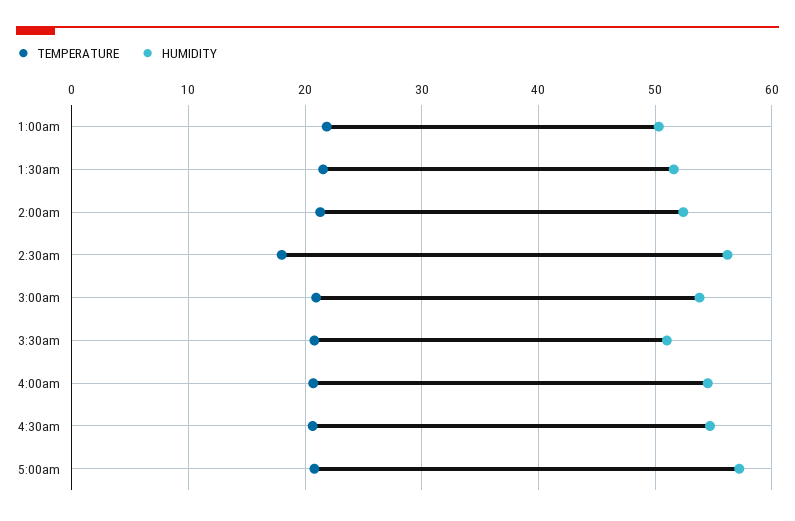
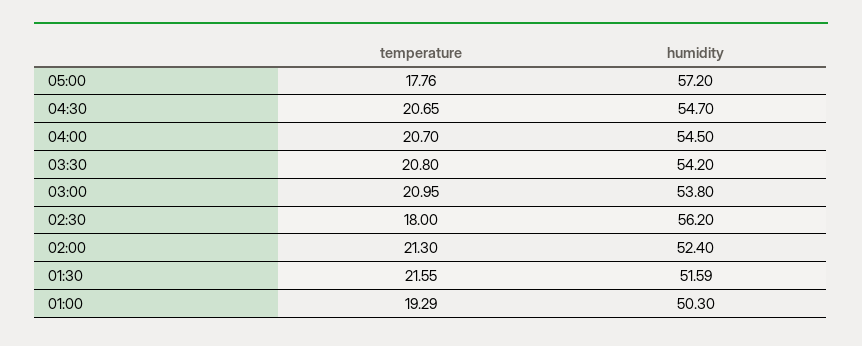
  {
    "TEMPERATURE": {
-     "1:00am": 22,
+     "1:00am": 19.29,
      "1:30am": 21.55,
      "2:00am": 21.3,
      "2:30am": 18,
      "3:00am": 20.95,
      "3:30am": 20.8,
      "4:00am": 20.7,
      "4:30am": 20.65,
-     "5:00am": 21
+     "5:00am": 17.76
    },
    "HUMIDITY": {
      "1:00am": 50.3,
      "1:30am": 51.59,
      "2:00am": 52.4,
      "2:30am": 56.2,
      "3:00am": 53.8,
-     "3:30am": 51,
+     "3:30am": 54.2,
      "4:00am": 54.5,
      "4:30am": 54.7,
      "5:00am": 57.2
    }
  }

